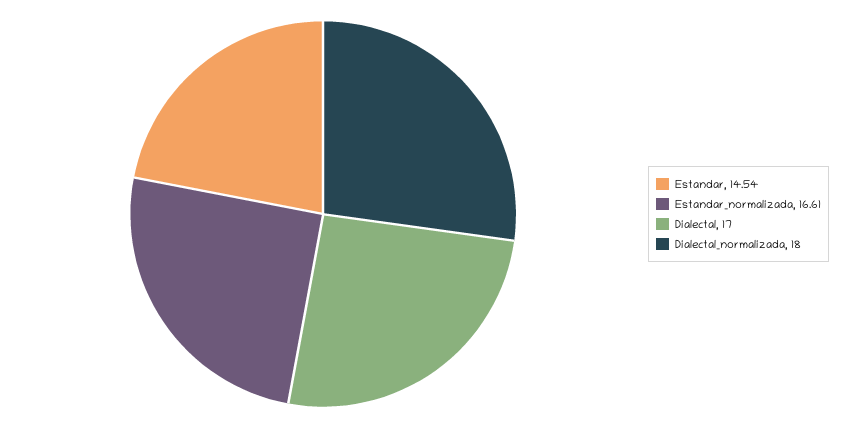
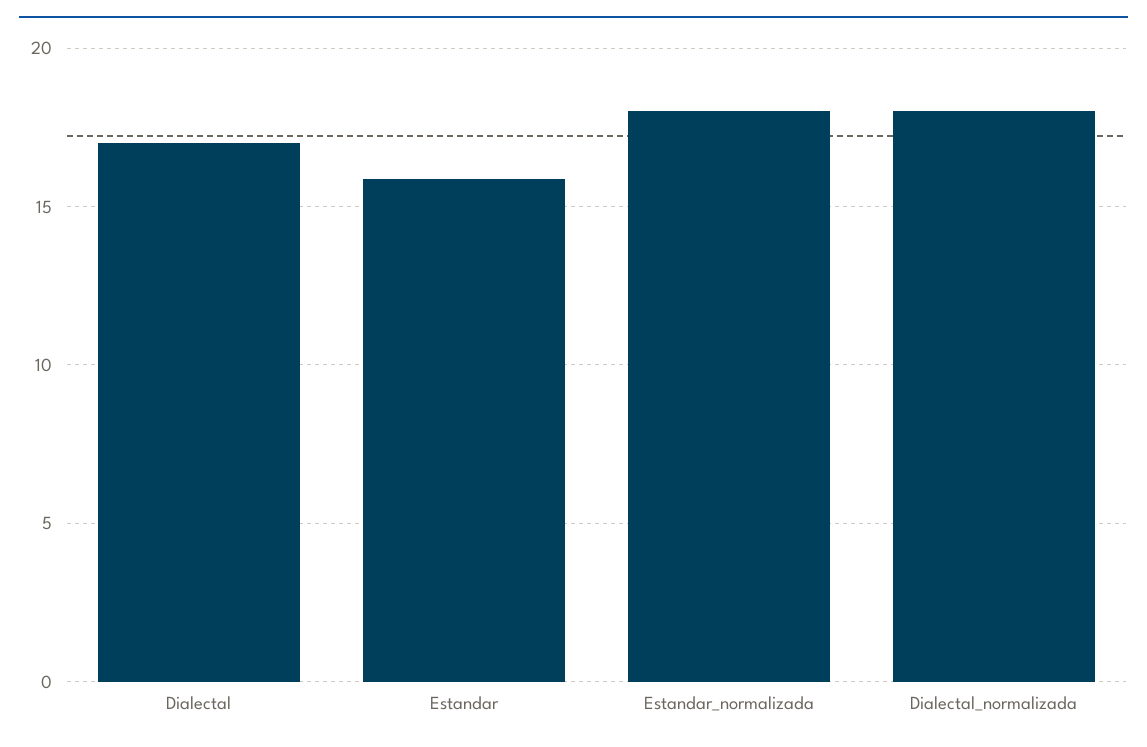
  {
-   "Estandar": 14.54,
+   "Estandar": 16,
-   "Estandar_normalizada": 16.61,
+   "Estandar_normalizada": 18,
    "Dialectal": 17,
    "Dialectal_normalizada": 18
  }

